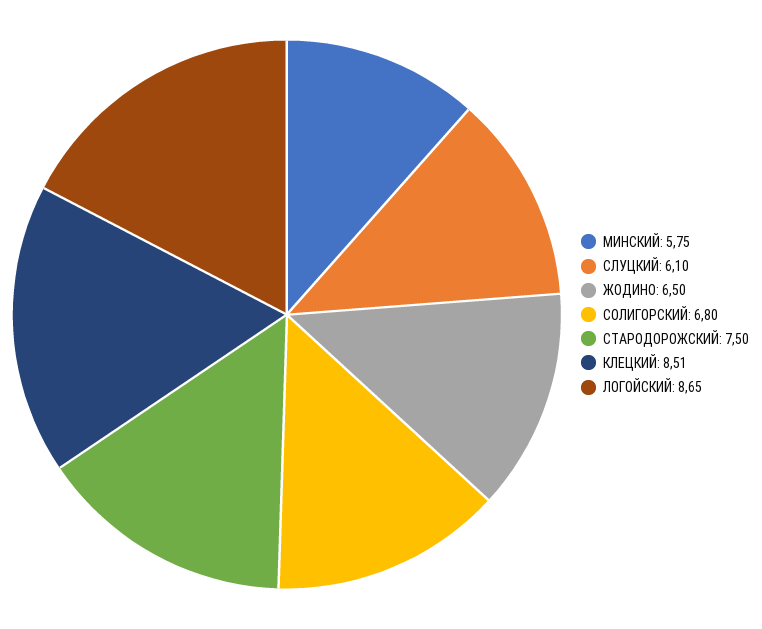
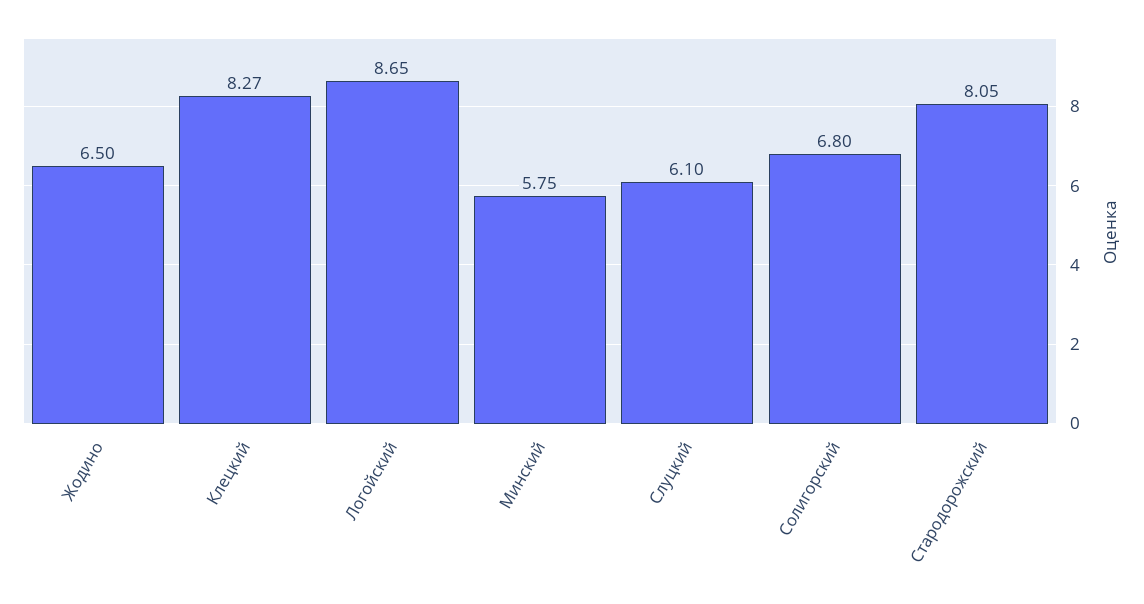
  {
    "МИНСКИЙ": 5.75,
    "СЛУЦКИЙ": 6.1,
    "ЖОДИНО": 6.5,
    "СОЛИГОРСКИЙ": 6.8,
-   "СТАРОДОРОЖСКИЙ": 7.5,
+   "СТАРОДОРОЖСКИЙ": 8.05,
-   "КЛЕЦКИЙ": 8.51,
+   "КЛЕЦКИЙ": 8.27,
    "ЛОГОЙСКИЙ": 8.65
  }

